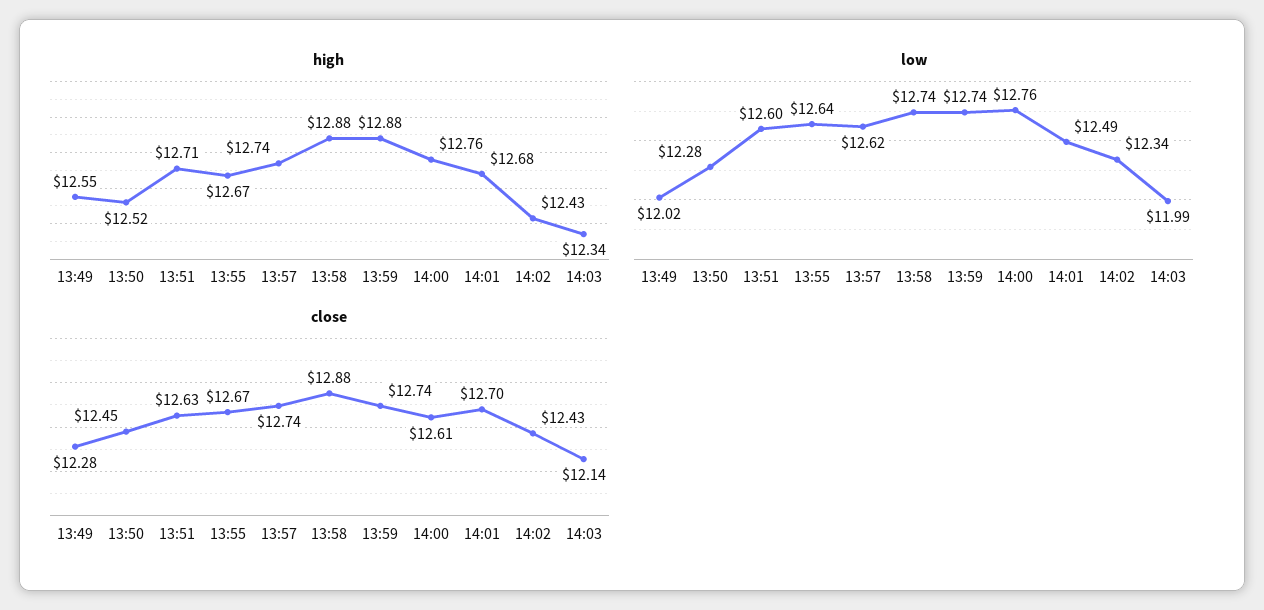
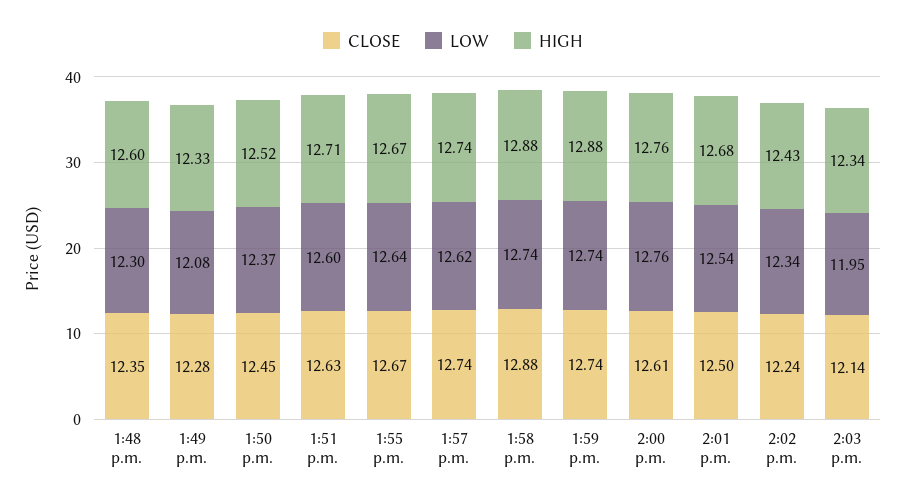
  {
    "high": {
-     "13:49": 12.55,
+     "13:49": 12.33,
      "13:50": 12.52,
      "13:51": 12.71,
      "13:55": 12.67,
      "13:57": 12.74,
      "13:58": 12.88,
      "13:59": 12.88,
      "14:00": 12.76,
      "14:01": 12.68,
      "14:02": 12.43,
-     "14:03": 12.34
+     "14:03": 12.34,
+     "1:48 p.m.": 12.6
    },
    "low": {
-     "13:49": 12.02,
+     "13:49": 12.08,
-     "13:50": 12.28,
+     "13:50": 12.37,
      "13:51": 12.6,
      "13:55": 12.64,
      "13:57": 12.62,
      "13:58": 12.74,
      "13:59": 12.74,
      "14:00": 12.76,
-     "14:01": 12.49,
+     "14:01": 12.54,
      "14:02": 12.34,
-     "14:03": 11.99
+     "14:03": 11.95,
+     "1:48 p.m.": 12.3
    },
    "close": {
      "13:49": 12.28,
      "13:50": 12.45,
      "13:51": 12.63,
      "13:55": 12.67,
      "13:57": 12.74,
      "13:58": 12.88,
      "13:59": 12.74,
      "14:00": 12.61,
-     "14:01": 12.7,
+     "14:01": 12.5,
-     "14:02": 12.43,
+     "14:02": 12.24,
-     "14:03": 12.14
+     "14:03": 12.14,
+     "1:48 p.m.": 12.35
    }
  }

